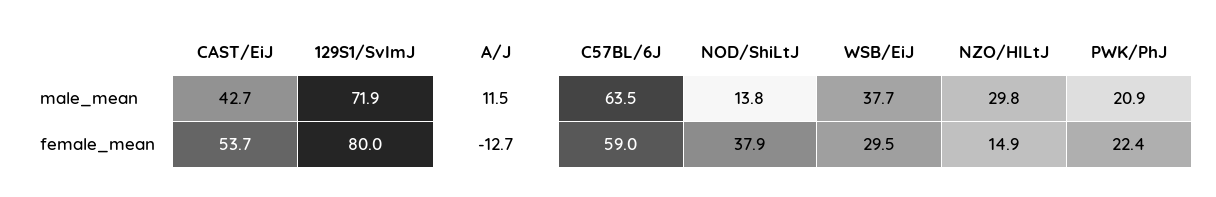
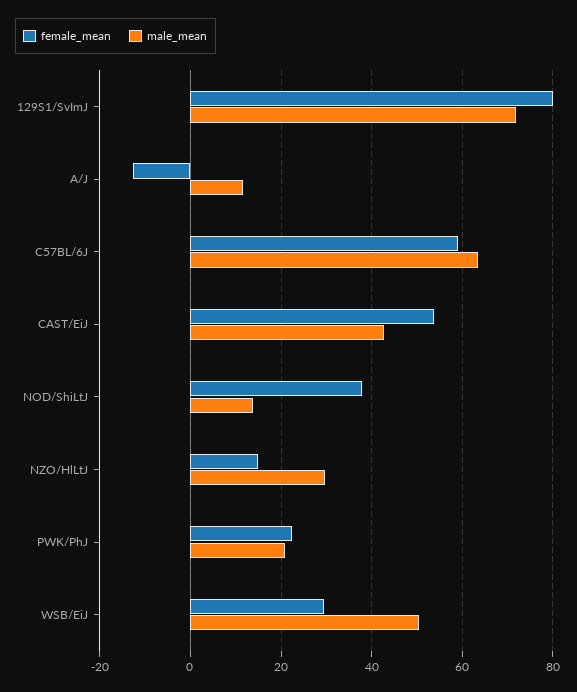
  {
    "male_mean": {
      "CAST/EiJ": 42.7,
      "129S1/SvImJ": 71.9,
      "A/J": 11.5,
      "C57BL/6J": 63.5,
      "NOD/ShiLtJ": 13.8,
-     "WSB/EiJ": 37.7,
+     "WSB/EiJ": 50,
      "NZO/HlLtJ": 29.8,
      "PWK/PhJ": 20.9
    },
    "female_mean": {
      "CAST/EiJ": 53.7,
      "129S1/SvImJ": 80,
      "A/J": -12.7,
      "C57BL/6J": 59,
      "NOD/ShiLtJ": 37.9,
      "WSB/EiJ": 29.5,
      "NZO/HlLtJ": 14.9,
      "PWK/PhJ": 22.4
    }
  }

